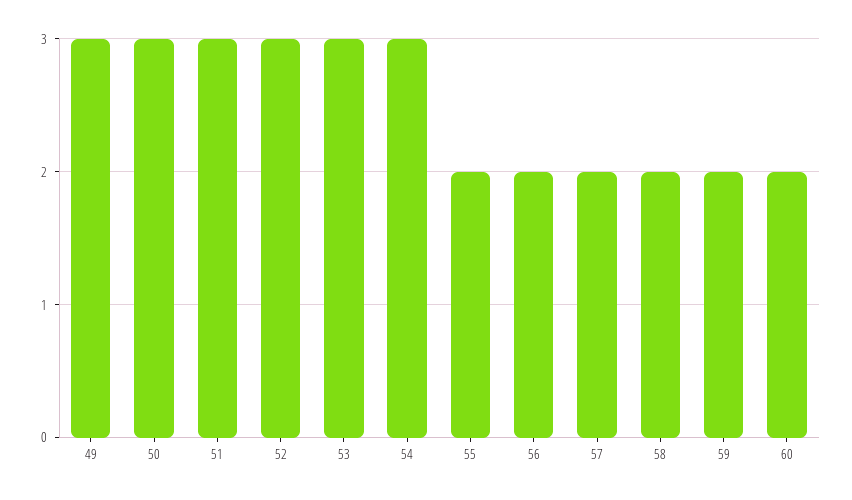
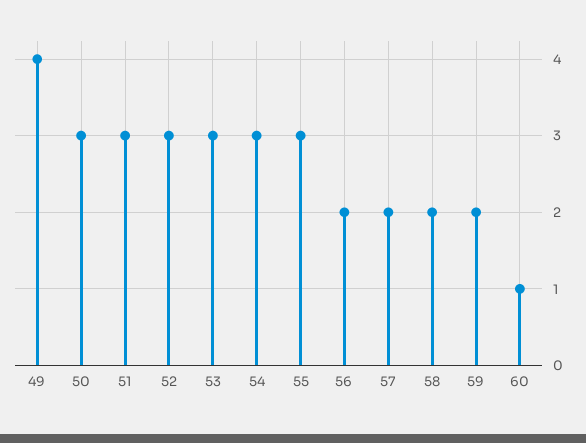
  {
-   "49": 3,
+   "49": 4,
    "50": 3,
    "51": 3,
    "52": 3,
    "53": 3,
    "54": 3,
-   "55": 2,
+   "55": 3,
    "56": 2,
    "57": 2,
    "58": 2,
    "59": 2,
-   "60": 2
+   "60": 1
  }

